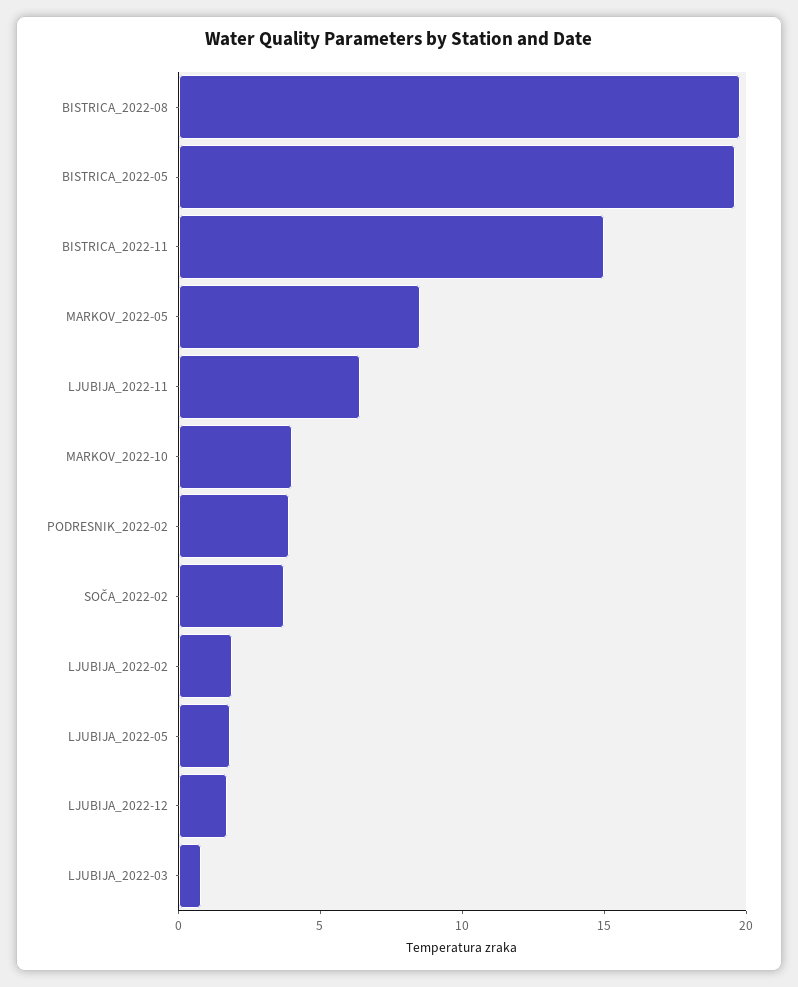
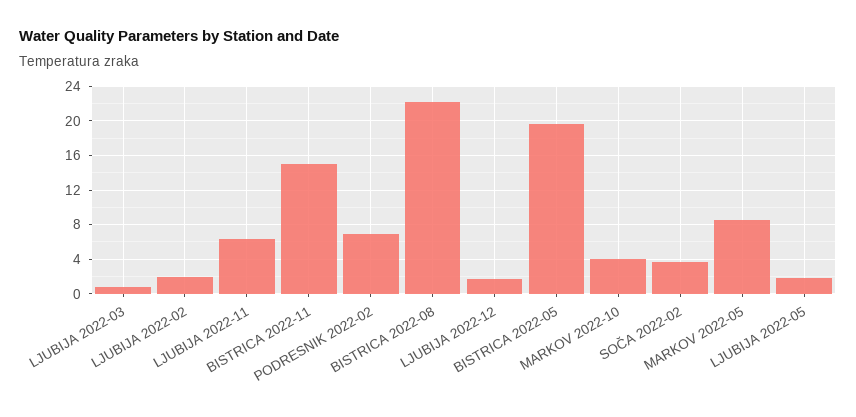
  {
-   "BISTRICA_2022-08": 20,
+   "BISTRICA_2022-08": 22,
    "BISTRICA_2022-05": 20,
    "BISTRICA_2022-11": 15,
    "MARKOV_2022-05": 9,
    "LJUBIJA_2022-11": 6,
    "MARKOV_2022-10": 4,
-   "PODRESNIK_2022-02": 4,
+   "PODRESNIK_2022-02": 7,
    "SOČA_2022-02": 4,
    "LJUBIJA_2022-02": 2,
    "LJUBIJA_2022-05": 2,
    "LJUBIJA_2022-12": 2,
    "LJUBIJA_2022-03": 1
  }

